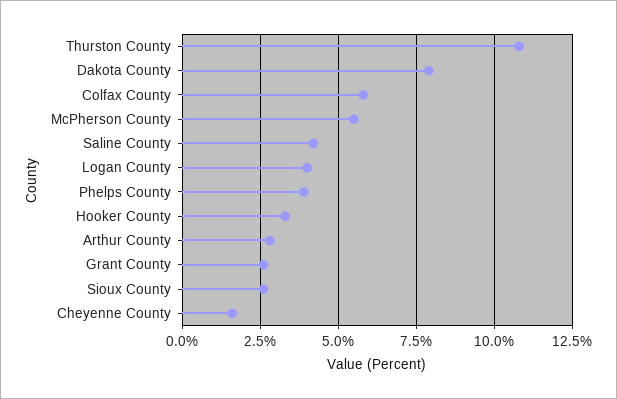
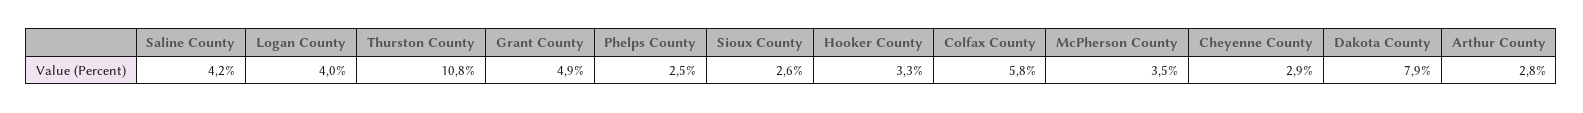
  {
    "Thurston County": 10.8,
    "Dakota County": 7.9,
    "Colfax County": 5.8,
-   "McPherson County": 5.5,
+   "McPherson County": 3.5,
    "Saline County": 4.2,
    "Logan County": 4,
-   "Phelps County": 4,
+   "Phelps County": 2.5,
    "Hooker County": 3.3,
    "Arthur County": 2.8,
-   "Grant County": 2.5,
+   "Grant County": 4.9,
    "Sioux County": 2.6,
-   "Cheyenne County": 1.5
+   "Cheyenne County": 2.9
  }

